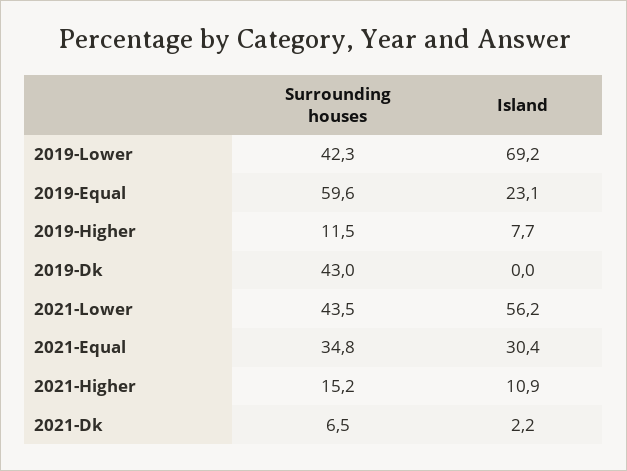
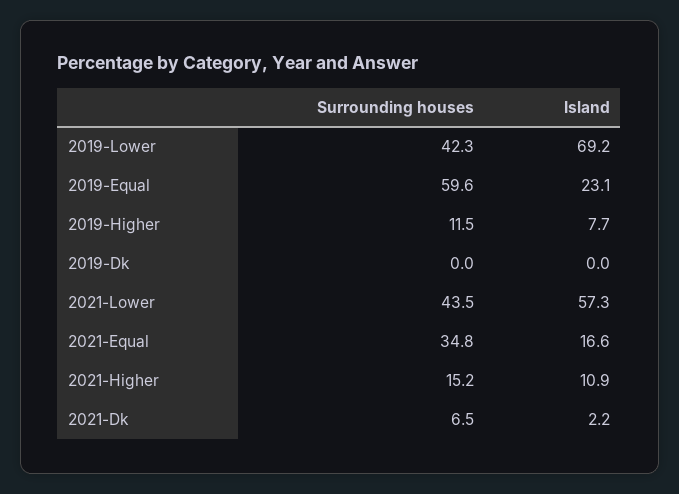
  {
    "Surrounding houses": {
      "2019-Lower": 42.3,
      "2019-Equal": 59.6,
      "2019-Higher": 11.5,
-     "2019-Dk": 43,
+     "2019-Dk": 0,
      "2021-Lower": 43.5,
      "2021-Equal": 34.8,
      "2021-Higher": 15.2,
      "2021-Dk": 6.5
    },
    "Island": {
      "2019-Lower": 69.2,
      "2019-Equal": 23.1,
      "2019-Higher": 7.7,
      "2019-Dk": 0,
-     "2021-Lower": 56.2,
+     "2021-Lower": 57.3,
-     "2021-Equal": 30.4,
+     "2021-Equal": 16.6,
      "2021-Higher": 10.9,
      "2021-Dk": 2.2
    }
  }

